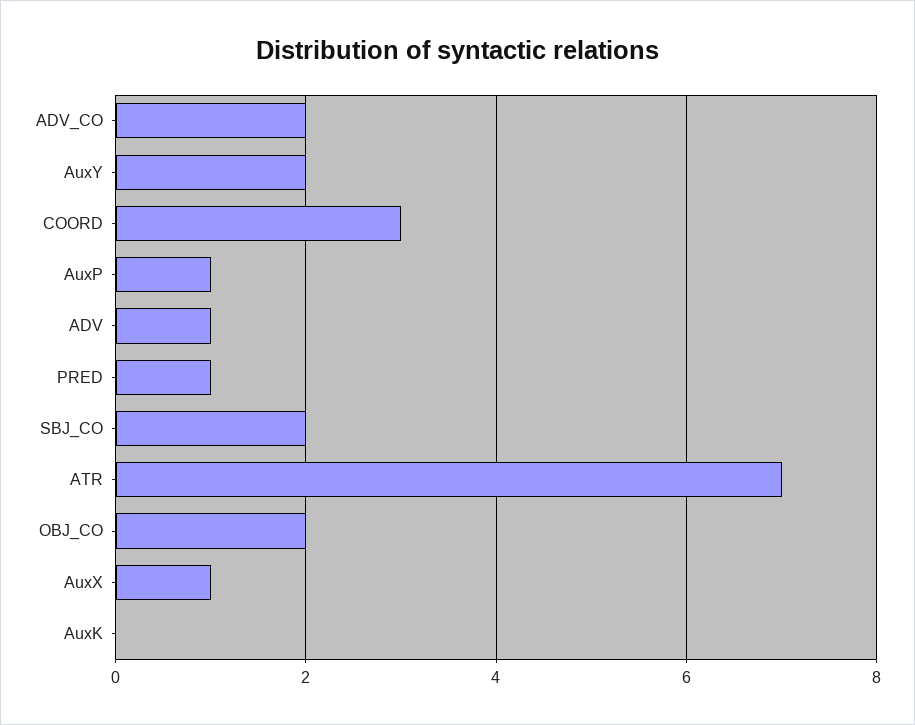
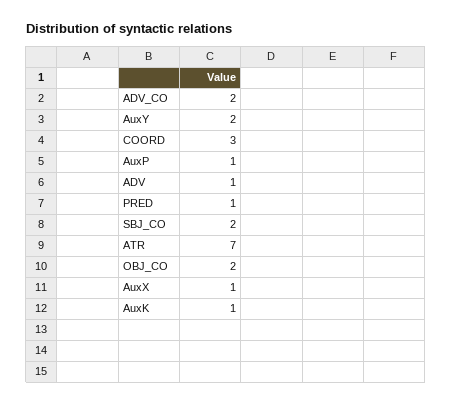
  {
    "ADV_CO": 2,
    "AuxY": 2,
    "COORD": 3,
    "AuxP": 1,
    "ADV": 1,
    "PRED": 1,
    "SBJ_CO": 2,
    "ATR": 7,
    "OBJ_CO": 2,
    "AuxX": 1,
-   "AuxK": 0
+   "AuxK": 1
  }

